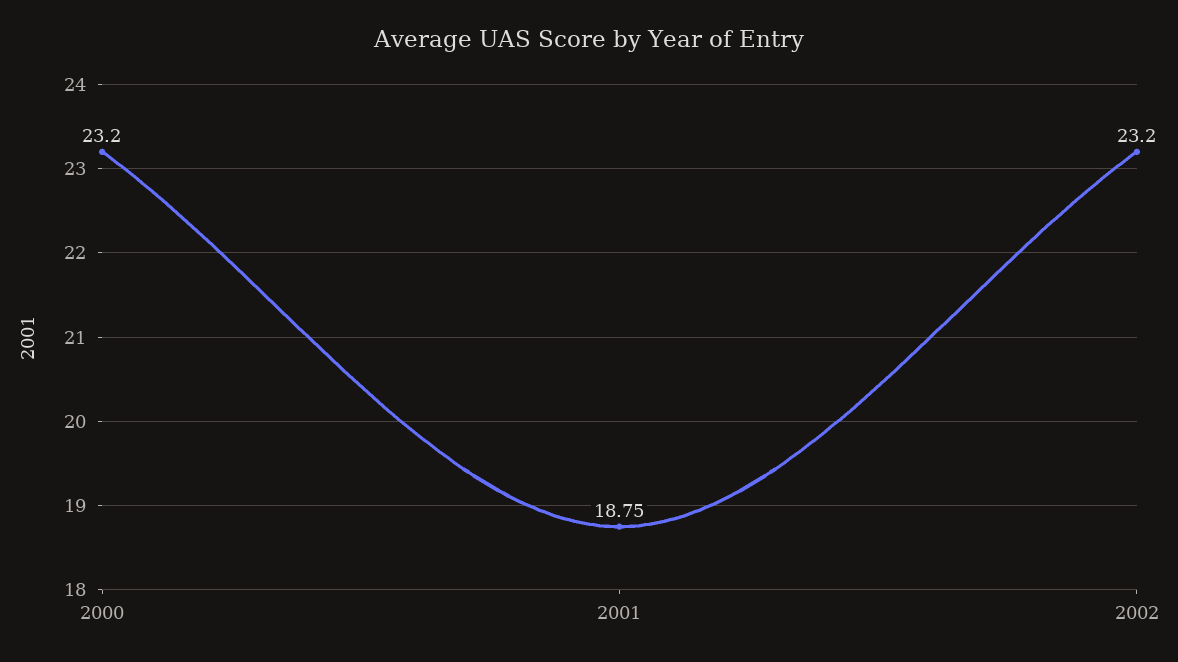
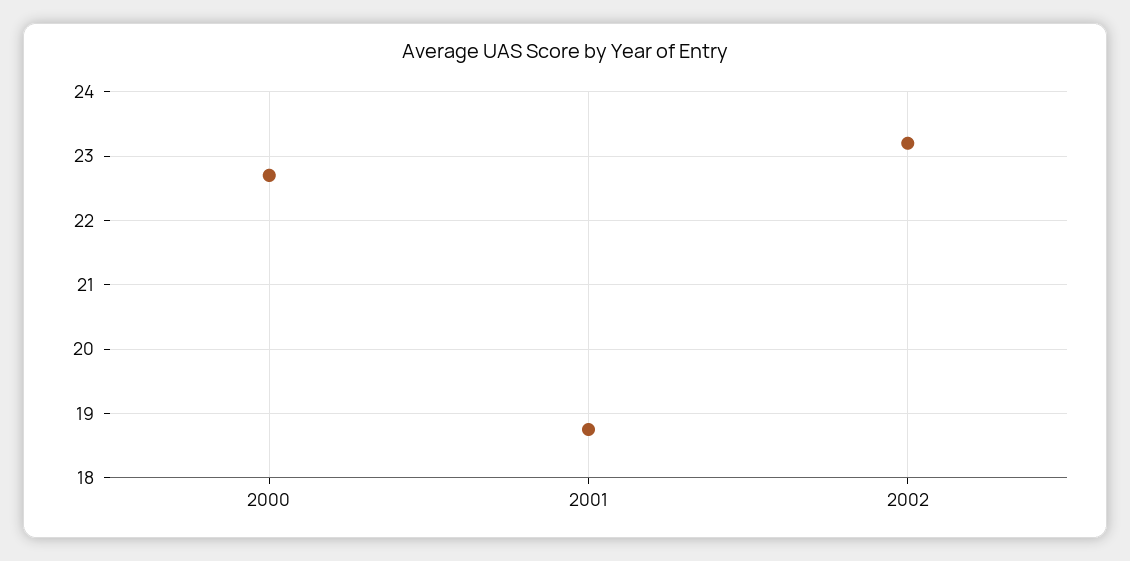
  {
-   "2000": 23.2,
+   "2000": 22.7,
    "2001": 18.75,
    "2002": 23.2
  }

